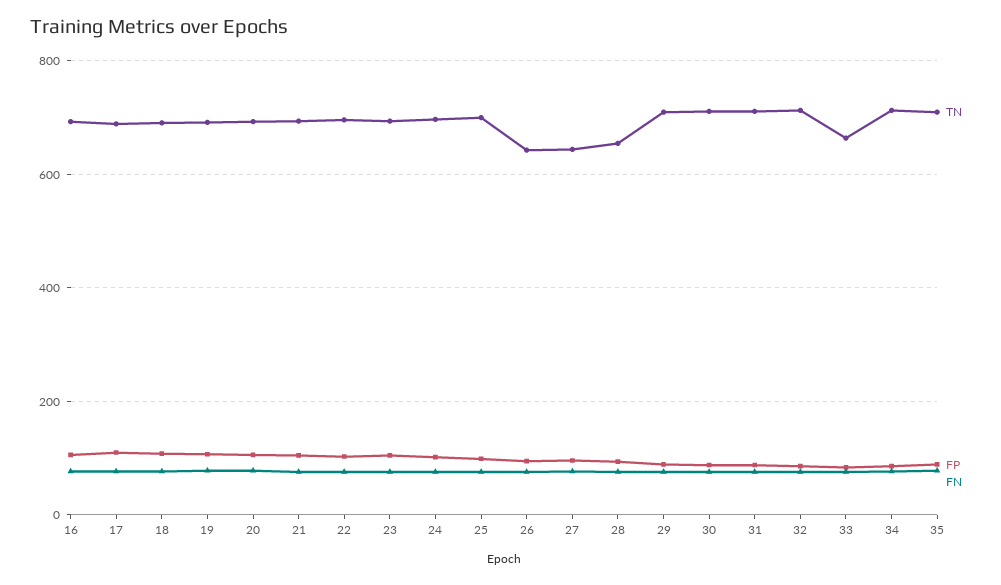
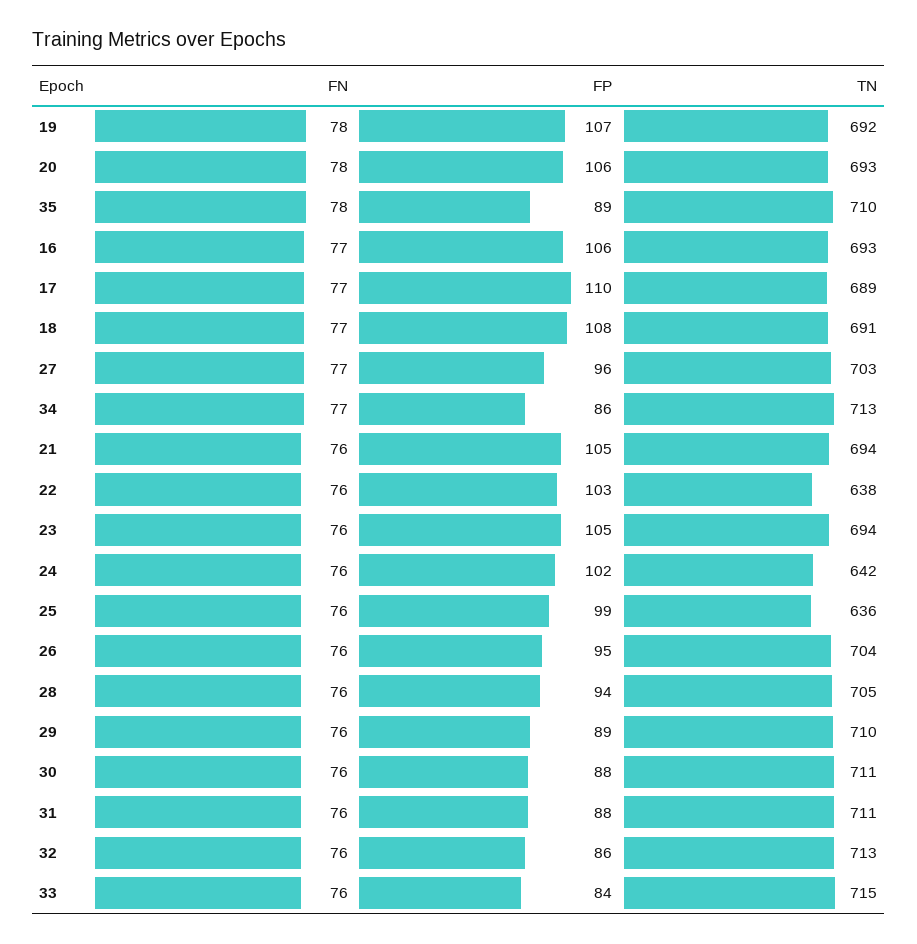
  {
    "TN": {
      "16": 693,
      "17": 689,
      "18": 691,
      "19": 692,
      "20": 693,
      "21": 694,
-     "22": 700,
+     "22": 638,
      "23": 694,
-     "24": 700,
+     "24": 642,
-     "25": 700,
+     "25": 636,
-     "26": 640,
+     "26": 704,
-     "27": 640,
+     "27": 703,
-     "28": 660,
+     "28": 705,
      "29": 710,
      "30": 711,
      "31": 711,
      "32": 713,
-     "33": 660,
+     "33": 715,
      "34": 713,
      "35": 710
    },
    "FP": {
      "16": 106,
      "17": 110,
      "18": 108,
      "19": 107,
      "20": 106,
      "21": 105,
      "22": 103,
      "23": 105,
      "24": 102,
      "25": 99,
      "26": 95,
      "27": 96,
      "28": 94,
      "29": 89,
      "30": 88,
      "31": 88,
      "32": 86,
      "33": 84,
      "34": 86,
      "35": 89
    },
    "FN": {
      "16": 77,
      "17": 77,
      "18": 77,
      "19": 78,
      "20": 78,
      "21": 76,
      "22": 76,
      "23": 76,
      "24": 76,
      "25": 76,
      "26": 76,
      "27": 77,
      "28": 76,
      "29": 76,
      "30": 76,
      "31": 76,
      "32": 76,
      "33": 76,
      "34": 77,
      "35": 78
    }
  }

